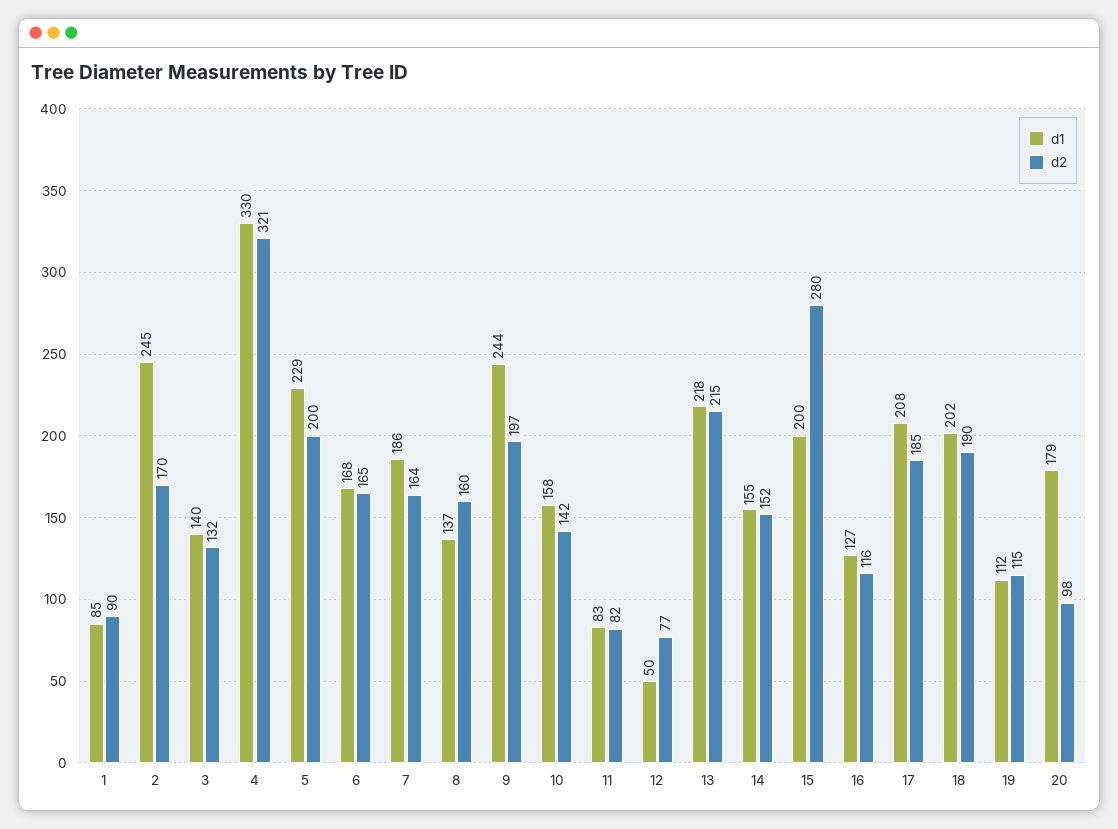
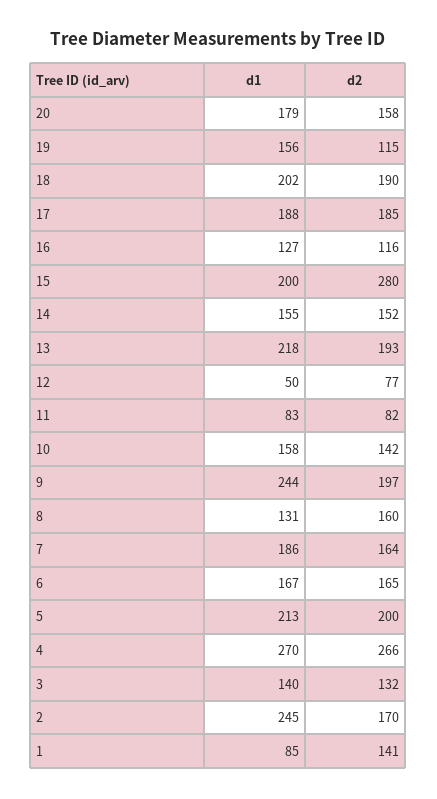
  {
    "d1": {
      "1": 85,
      "2": 245,
      "3": 140,
-     "4": 330,
+     "4": 270,
-     "5": 229,
+     "5": 213,
-     "6": 168,
+     "6": 167,
      "7": 186,
-     "8": 137,
+     "8": 131,
      "9": 244,
      "10": 158,
      "11": 83,
      "12": 50,
      "13": 218,
      "14": 155,
      "15": 200,
      "16": 127,
-     "17": 208,
+     "17": 188,
      "18": 202,
-     "19": 112,
+     "19": 156,
      "20": 179
    },
    "d2": {
-     "1": 90,
+     "1": 141,
      "2": 170,
      "3": 132,
-     "4": 321,
+     "4": 266,
      "5": 200,
      "6": 165,
      "7": 164,
      "8": 160,
      "9": 197,
      "10": 142,
      "11": 82,
      "12": 77,
-     "13": 215,
+     "13": 193,
      "14": 152,
      "15": 280,
      "16": 116,
      "17": 185,
      "18": 190,
      "19": 115,
-     "20": 98
+     "20": 158
    }
  }

